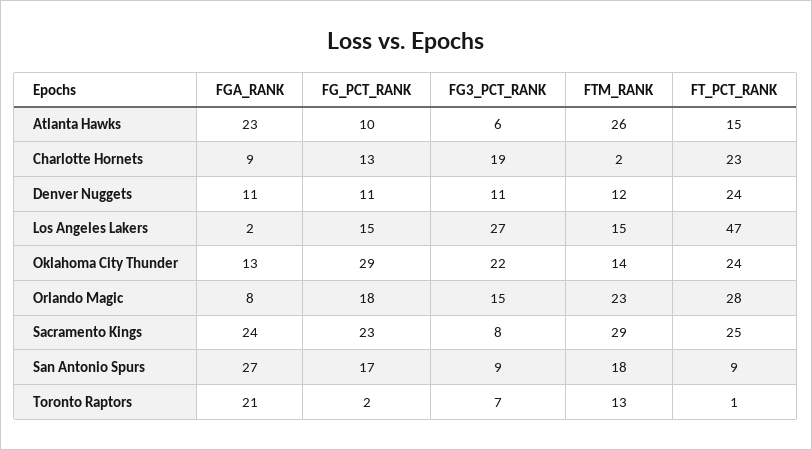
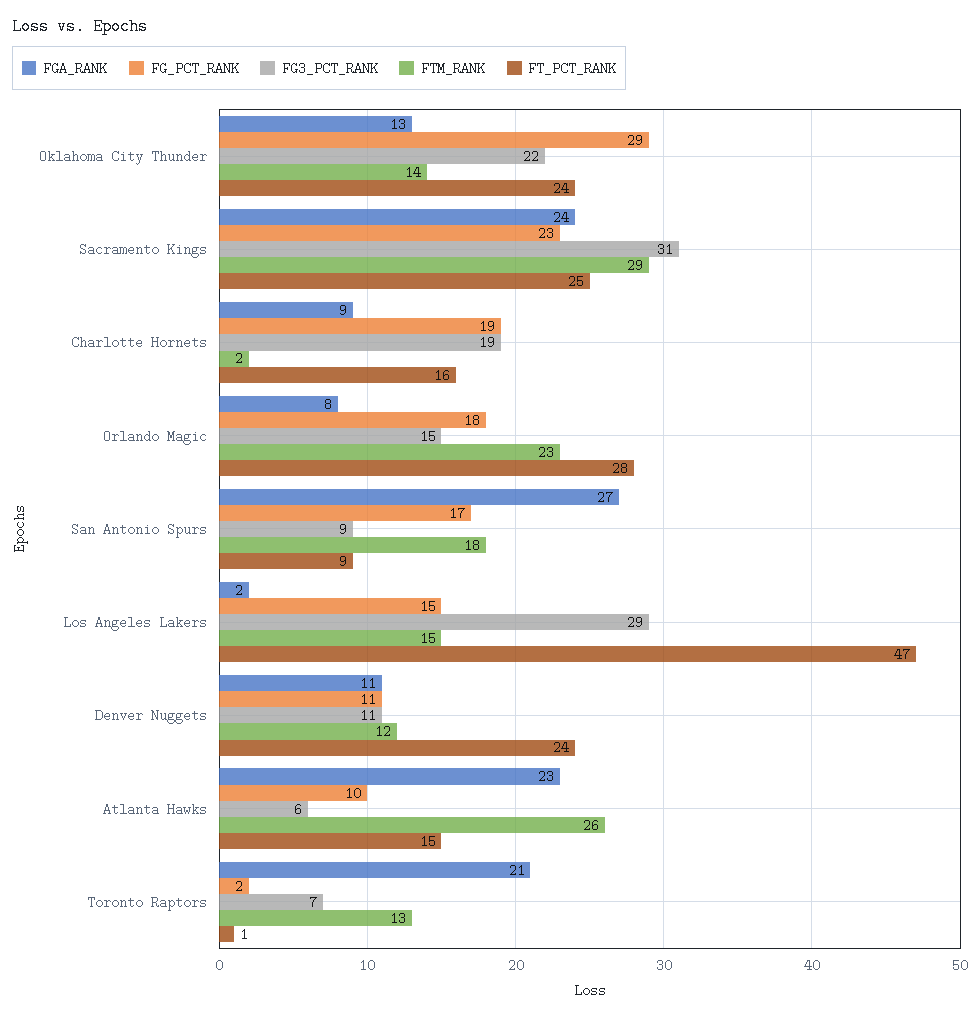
  {
    "FGA_RANK": {
      "Atlanta Hawks": 23,
      "Charlotte Hornets": 9,
      "Denver Nuggets": 11,
      "Los Angeles Lakers": 2,
      "Oklahoma City Thunder": 13,
      "Orlando Magic": 8,
      "Sacramento Kings": 24,
      "San Antonio Spurs": 27,
      "Toronto Raptors": 21
    },
    "FG_PCT_RANK": {
      "Atlanta Hawks": 10,
-     "Charlotte Hornets": 13,
+     "Charlotte Hornets": 19,
      "Denver Nuggets": 11,
      "Los Angeles Lakers": 15,
      "Oklahoma City Thunder": 29,
      "Orlando Magic": 18,
      "Sacramento Kings": 23,
      "San Antonio Spurs": 17,
      "Toronto Raptors": 2
    },
    "FG3_PCT_RANK": {
      "Atlanta Hawks": 6,
      "Charlotte Hornets": 19,
      "Denver Nuggets": 11,
-     "Los Angeles Lakers": 27,
+     "Los Angeles Lakers": 29,
      "Oklahoma City Thunder": 22,
      "Orlando Magic": 15,
-     "Sacramento Kings": 8,
+     "Sacramento Kings": 31,
      "San Antonio Spurs": 9,
      "Toronto Raptors": 7
    },
    "FTM_RANK": {
      "Atlanta Hawks": 26,
      "Charlotte Hornets": 2,
      "Denver Nuggets": 12,
      "Los Angeles Lakers": 15,
      "Oklahoma City Thunder": 14,
      "Orlando Magic": 23,
      "Sacramento Kings": 29,
      "San Antonio Spurs": 18,
      "Toronto Raptors": 13
    },
    "FT_PCT_RANK": {
      "Atlanta Hawks": 15,
-     "Charlotte Hornets": 23,
+     "Charlotte Hornets": 16,
      "Denver Nuggets": 24,
      "Los Angeles Lakers": 47,
      "Oklahoma City Thunder": 24,
      "Orlando Magic": 28,
      "Sacramento Kings": 25,
      "San Antonio Spurs": 9,
      "Toronto Raptors": 1
    }
  }

